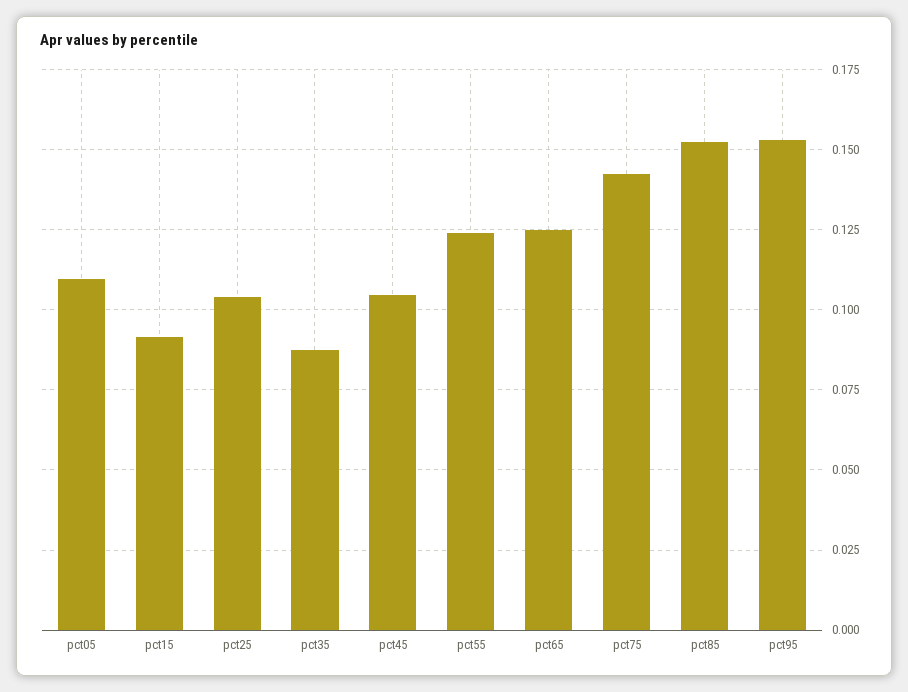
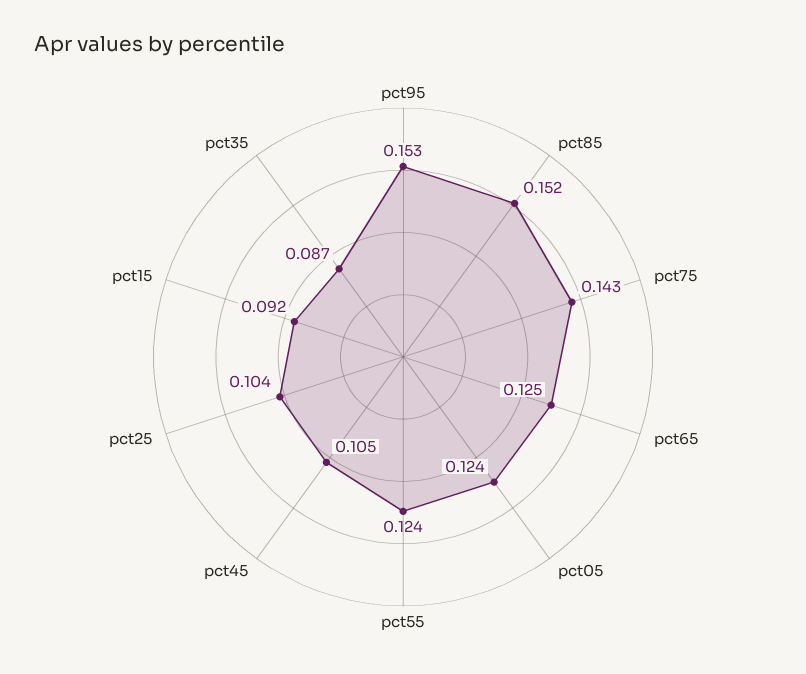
  {
-   "pct05": 0.11,
+   "pct05": 0.124,
    "pct15": 0.092,
    "pct25": 0.104,
    "pct35": 0.087,
    "pct45": 0.105,
    "pct55": 0.124,
    "pct65": 0.125,
    "pct75": 0.143,
    "pct85": 0.152,
    "pct95": 0.153
  }

